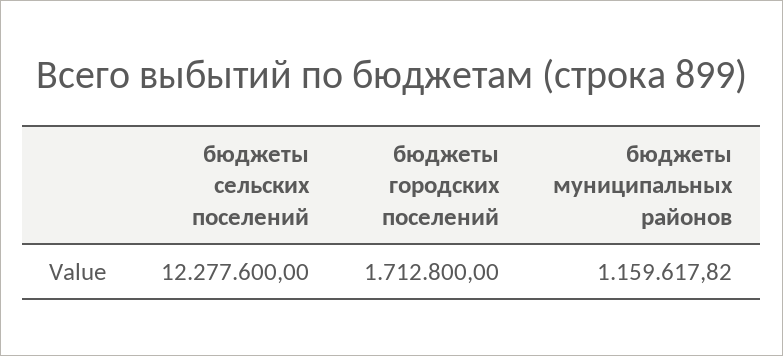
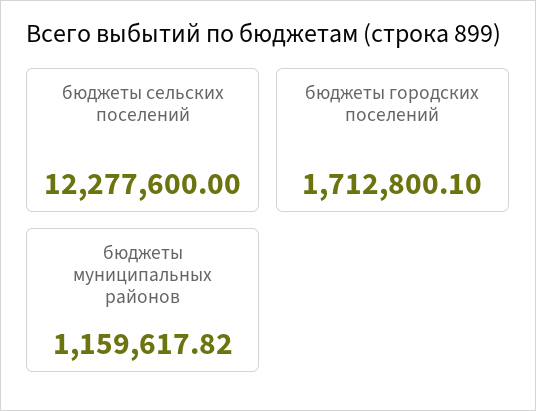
  {
    "бюджеты сельских поселений": 12277600,
-   "бюджеты городских поселений": 1712800,
+   "бюджеты городских поселений": 1712800.1,
    "бюджеты муниципальных районов": 1159617.82
  }

